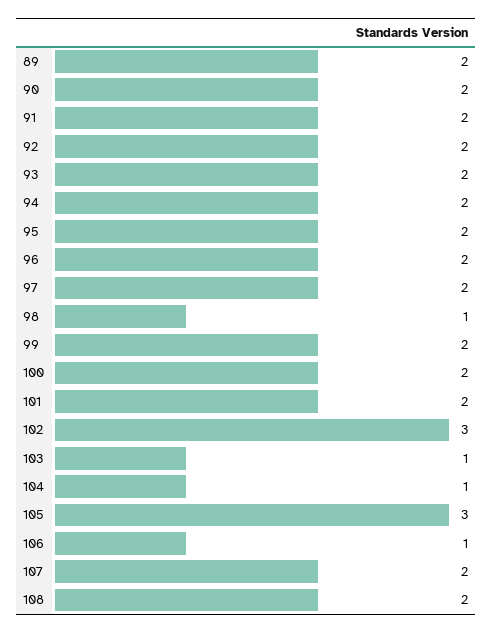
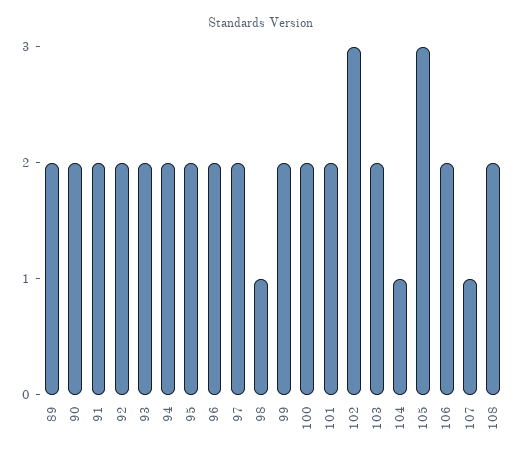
  {
    "89": 2,
    "90": 2,
    "91": 2,
    "92": 2,
    "93": 2,
    "94": 2,
    "95": 2,
    "96": 2,
    "97": 2,
    "98": 1,
    "99": 2,
    "100": 2,
    "101": 2,
    "102": 3,
-   "103": 1,
+   "103": 2,
    "104": 1,
    "105": 3,
-   "106": 1,
+   "106": 2,
-   "107": 2,
+   "107": 1,
    "108": 2
  }

